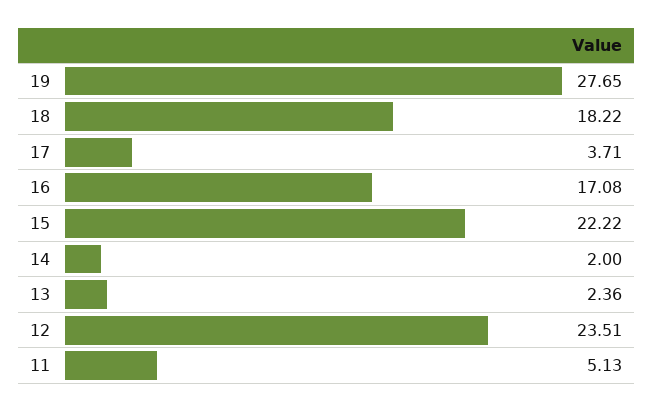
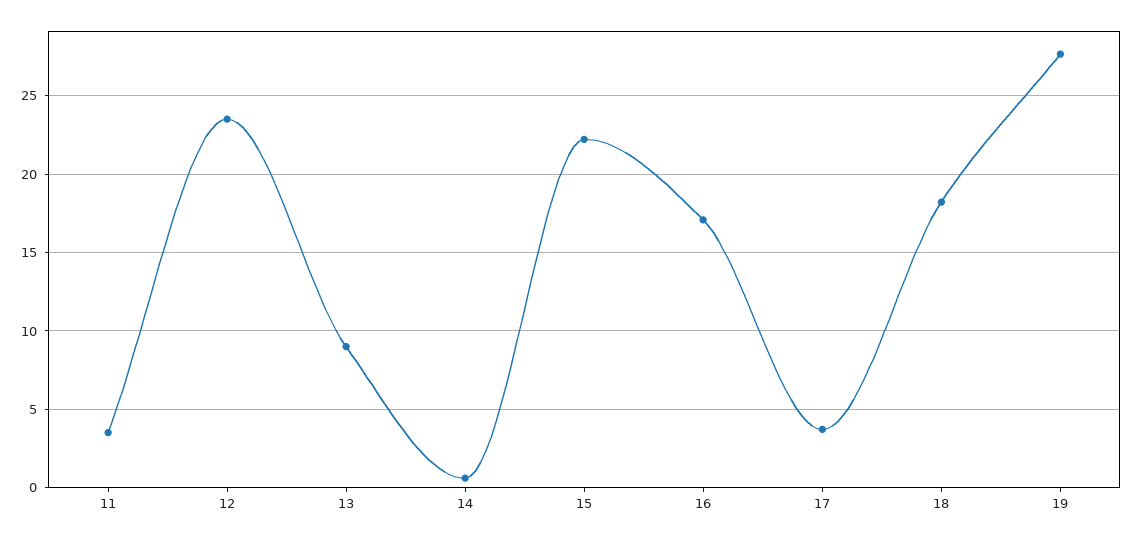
  {
    "19": 27.65,
    "18": 18.22,
    "17": 3.71,
    "16": 17.08,
    "15": 22.22,
-   "14": 2,
+   "14": 0.5,
-   "13": 2.36,
+   "13": 9,
    "12": 23.51,
-   "11": 5.13
+   "11": 3.5
  }

